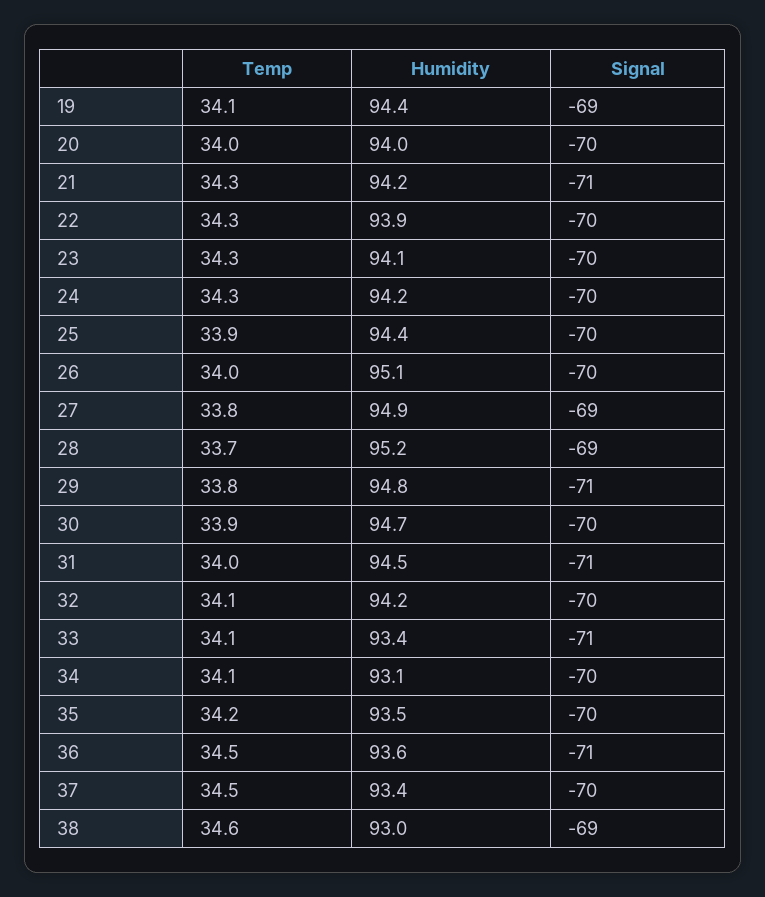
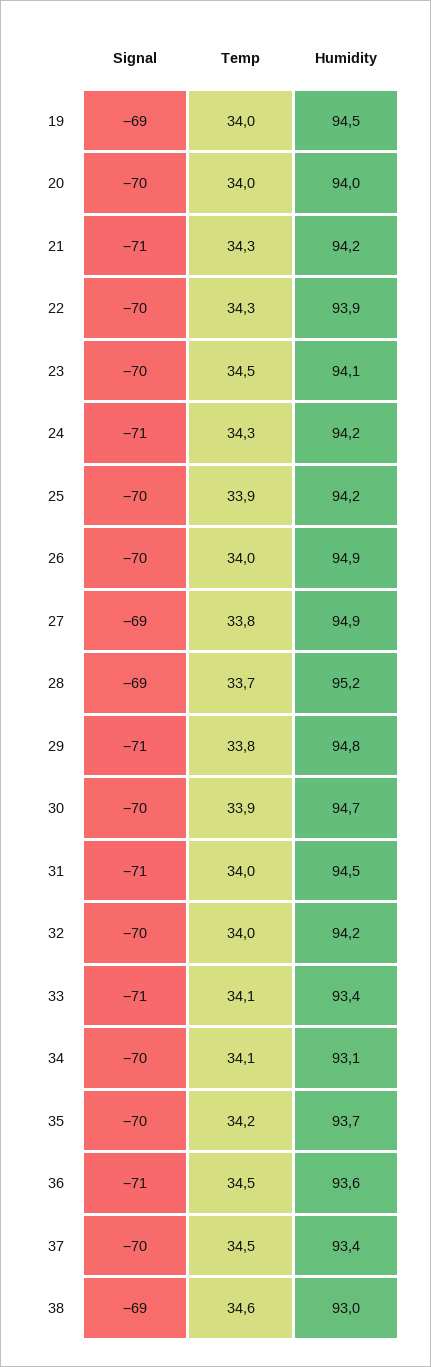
  {
    "Temp": {
-     "19": 34.1,
+     "19": 34,
      "20": 34,
      "21": 34.3,
      "22": 34.3,
-     "23": 34.3,
+     "23": 34.5,
      "24": 34.3,
      "25": 33.9,
      "26": 34,
      "27": 33.8,
      "28": 33.7,
      "29": 33.8,
      "30": 33.9,
      "31": 34,
-     "32": 34.1,
+     "32": 34,
      "33": 34.1,
      "34": 34.1,
      "35": 34.2,
      "36": 34.5,
      "37": 34.5,
      "38": 34.6
    },
    "Humidity": {
-     "19": 94.4,
+     "19": 94.5,
      "20": 94,
      "21": 94.2,
      "22": 93.9,
      "23": 94.1,
      "24": 94.2,
-     "25": 94.4,
+     "25": 94.2,
-     "26": 95.1,
+     "26": 94.9,
      "27": 94.9,
      "28": 95.2,
      "29": 94.8,
      "30": 94.7,
      "31": 94.5,
      "32": 94.2,
      "33": 93.4,
      "34": 93.1,
-     "35": 93.5,
+     "35": 93.7,
      "36": 93.6,
      "37": 93.4,
      "38": 93
    },
    "Signal": {
      "19": -69,
      "20": -70,
      "21": -71,
      "22": -70,
      "23": -70,
-     "24": -70,
+     "24": -71,
      "25": -70,
      "26": -70,
      "27": -69,
      "28": -69,
      "29": -71,
      "30": -70,
      "31": -71,
      "32": -70,
      "33": -71,
      "34": -70,
      "35": -70,
      "36": -71,
      "37": -70,
      "38": -69
    }
  }

